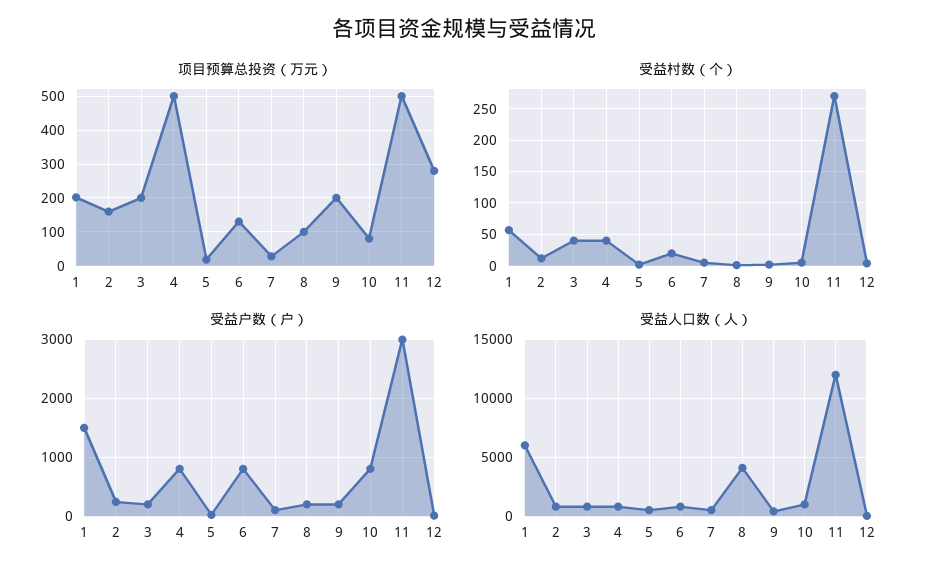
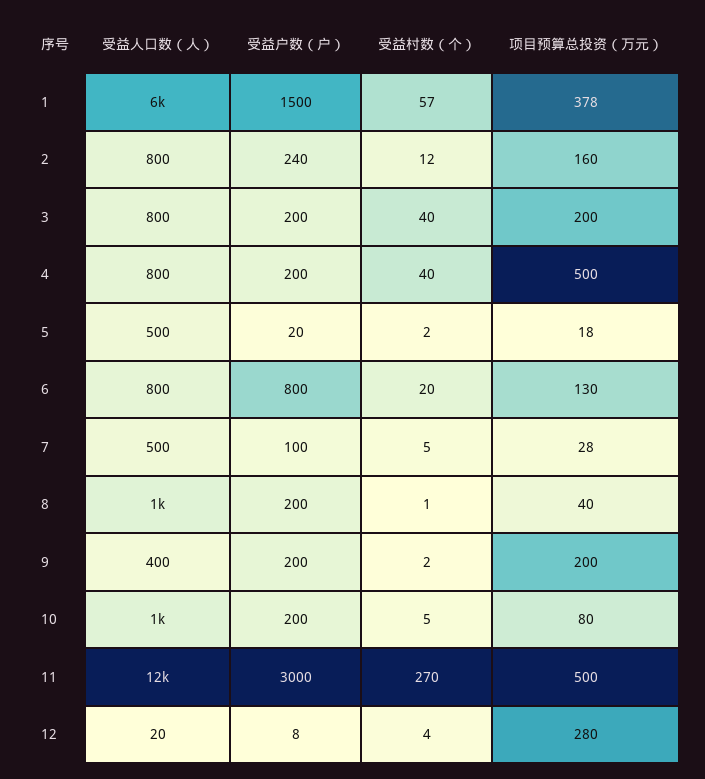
  {
    "项目预算总投资（万元）": {
-     "1": 200,
+     "1": 378,
      "2": 160,
      "3": 200,
      "4": 500,
      "5": 18,
      "6": 130,
      "7": 28,
-     "8": 100,
+     "8": 40,
      "9": 200,
      "10": 80,
      "11": 500,
      "12": 280
    },
    "受益村数（个）": {
      "1": 57,
      "2": 12,
      "3": 40,
      "4": 40,
      "5": 2,
      "6": 20,
      "7": 5,
      "8": 1,
      "9": 2,
      "10": 5,
      "11": 270,
      "12": 4
    },
    "受益户数（户）": {
      "1": 1500,
      "2": 240,
      "3": 200,
-     "4": 800,
+     "4": 200,
      "5": 20,
      "6": 800,
      "7": 100,
      "8": 200,
      "9": 200,
-     "10": 800,
+     "10": 200,
      "11": 3000,
      "12": 8
    },
    "受益人口数（人）": {
      "1": 6000,
      "2": 800,
      "3": 800,
      "4": 800,
      "5": 500,
      "6": 800,
      "7": 500,
-     "8": 4000,
+     "8": 1000,
      "9": 400,
      "10": 1000,
      "11": 12000,
      "12": 20
    }
  }

